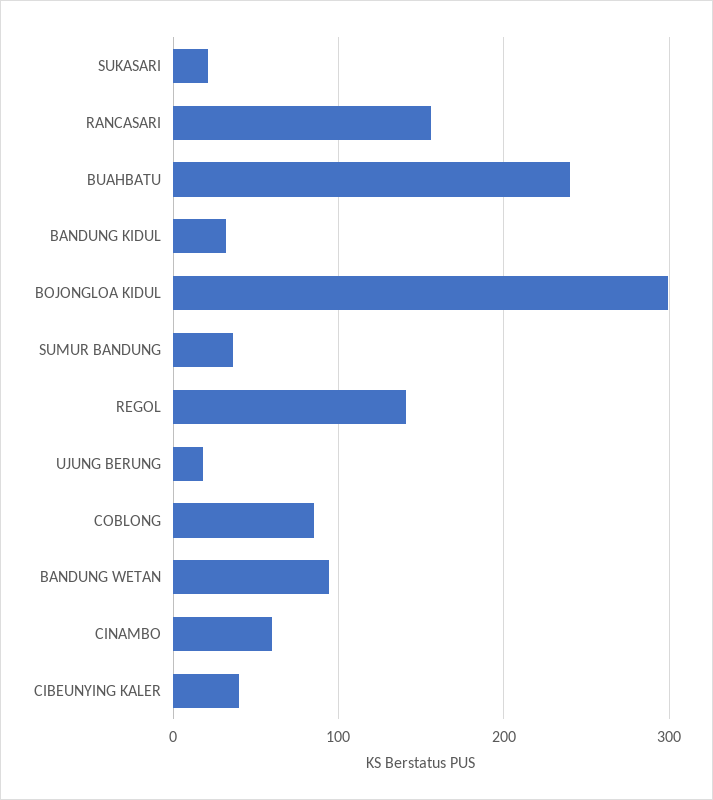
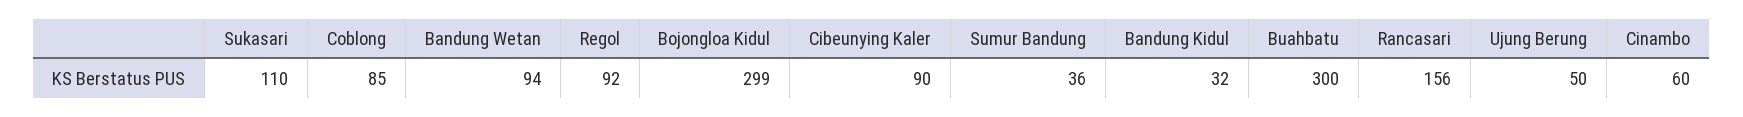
  {
-   "SUKASARI": 20,
+   "SUKASARI": 110,
    "RANCASARI": 156,
-   "BUAHBATU": 240,
+   "BUAHBATU": 300,
    "BANDUNG KIDUL": 32,
    "BOJONGLOA KIDUL": 299,
    "SUMUR BANDUNG": 36,
-   "REGOL": 140,
+   "REGOL": 92,
-   "UJUNG BERUNG": 20,
+   "UJUNG BERUNG": 50,
    "COBLONG": 85,
    "BANDUNG WETAN": 94,
    "CINAMBO": 60,
-   "CIBEUNYING KALER": 40
+   "CIBEUNYING KALER": 90
  }

